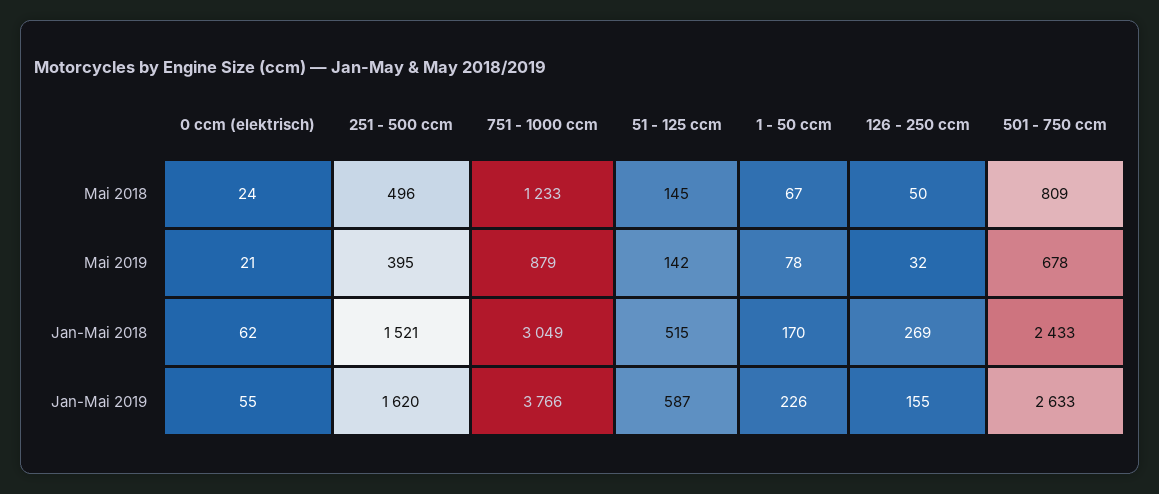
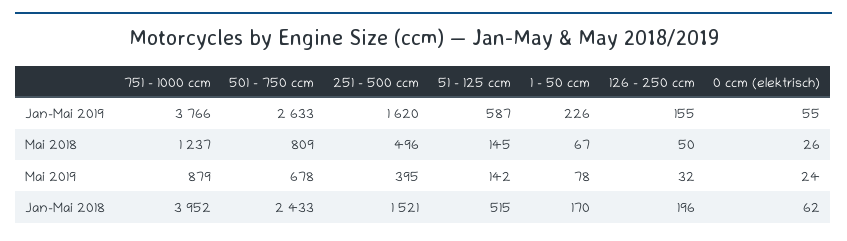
  {
    "0 ccm (elektrisch)": {
-     "Mai 2018": 24,
+     "Mai 2018": 26,
-     "Mai 2019": 21,
+     "Mai 2019": 24,
      "Jan-Mai 2018": 62,
      "Jan-Mai 2019": 55
    },
    "251 - 500 ccm": {
      "Mai 2018": 496,
      "Mai 2019": 395,
      "Jan-Mai 2018": 1521,
      "Jan-Mai 2019": 1620
    },
    "751 - 1000 ccm": {
-     "Mai 2018": 1233,
+     "Mai 2018": 1237,
      "Mai 2019": 879,
-     "Jan-Mai 2018": 3049,
+     "Jan-Mai 2018": 3952,
      "Jan-Mai 2019": 3766
    },
    "51 - 125 ccm": {
      "Mai 2018": 145,
      "Mai 2019": 142,
      "Jan-Mai 2018": 515,
      "Jan-Mai 2019": 587
    },
    "1 - 50 ccm": {
      "Mai 2018": 67,
      "Mai 2019": 78,
      "Jan-Mai 2018": 170,
      "Jan-Mai 2019": 226
    },
    "126 - 250 ccm": {
      "Mai 2018": 50,
      "Mai 2019": 32,
-     "Jan-Mai 2018": 269,
+     "Jan-Mai 2018": 196,
      "Jan-Mai 2019": 155
    },
    "501 - 750 ccm": {
      "Mai 2018": 809,
      "Mai 2019": 678,
      "Jan-Mai 2018": 2433,
      "Jan-Mai 2019": 2633
    }
  }

